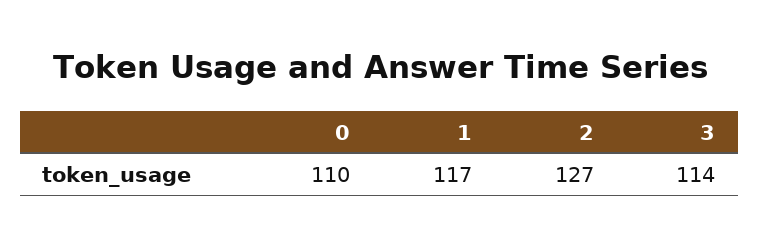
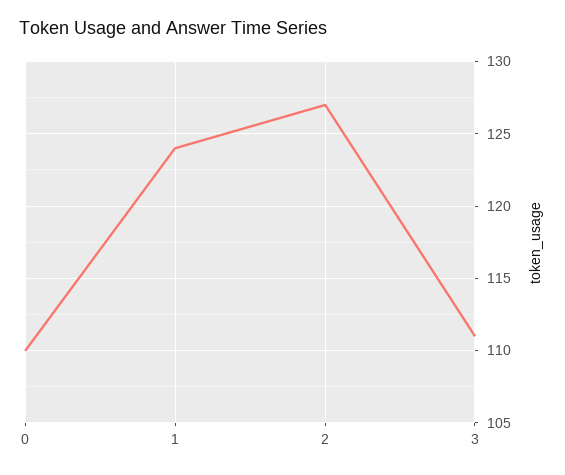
  {
    "0": 110,
-   "1": 117,
+   "1": 124,
    "2": 127,
-   "3": 114
+   "3": 111
  }

